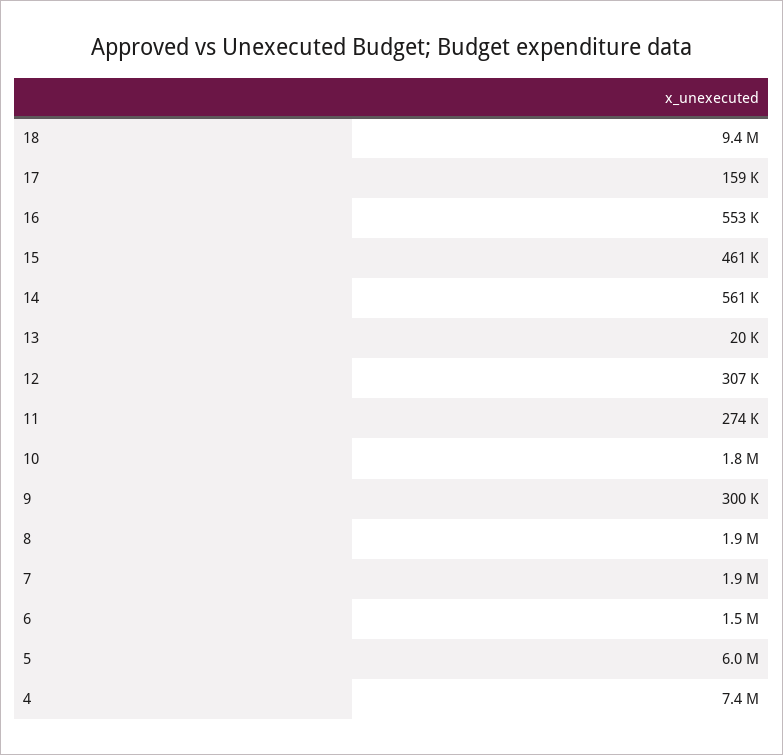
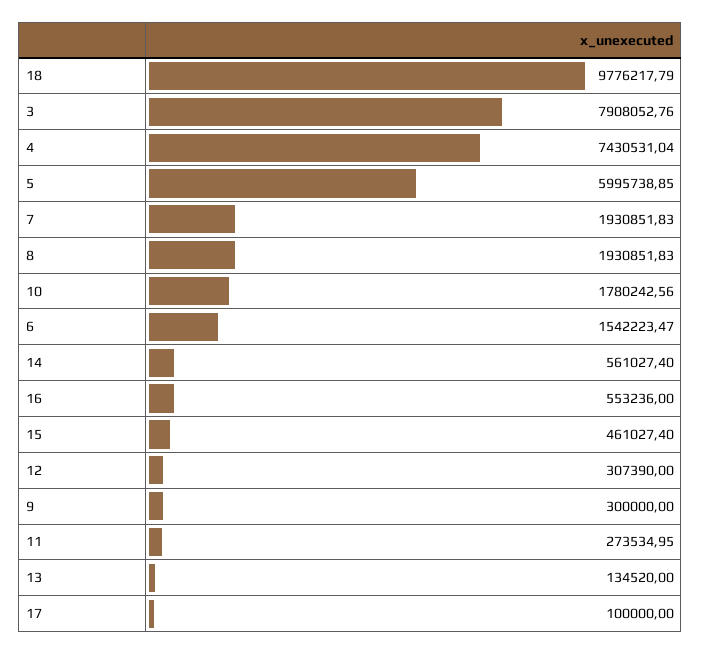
  {
-   "18": 9400000,
+   "18": 9776217.79,
-   "17": 159000,
+   "17": 100000,
    "16": 553236,
    "15": 461027.4,
    "14": 561027.4,
-   "13": 20000,
+   "13": 134520,
    "12": 307390,
    "11": 273534.95,
    "10": 1780242.56,
    "9": 300000,
    "8": 1930851.83,
    "7": 1930851.83,
    "6": 1542223.47,
    "5": 5995738.85,
-   "4": 7430531.04
+   "4": 7430531.04,
+   "3": 7908052.76
  }

